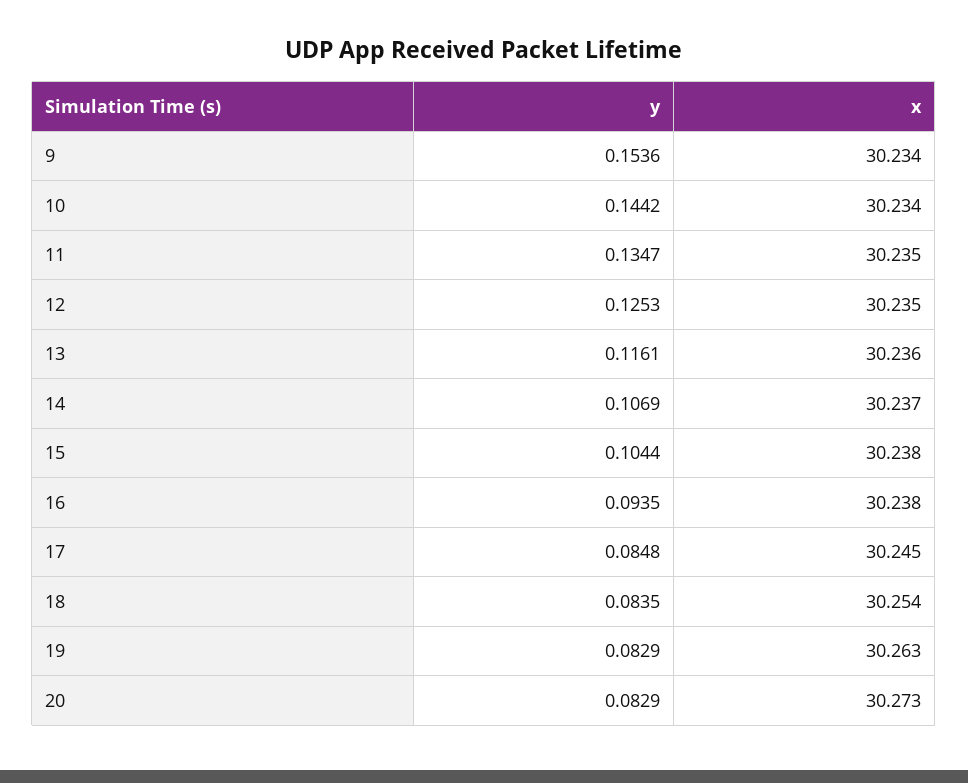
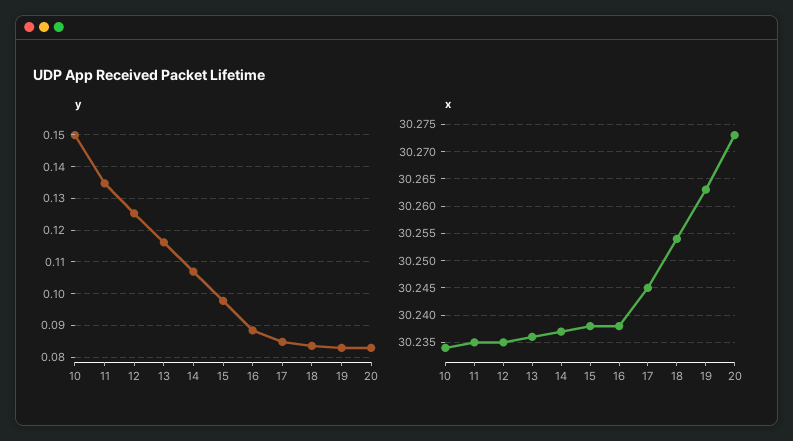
  {
    "y": {
-     "9": 0.1536,
-     "10": 0.1442,
+     "10": 0.15,
      "11": 0.1347,
      "12": 0.1253,
      "13": 0.1161,
      "14": 0.1069,
-     "15": 0.1044,
+     "15": 0.098,
-     "16": 0.0935,
+     "16": 0.088,
      "17": 0.0848,
      "18": 0.0835,
      "19": 0.0829,
      "20": 0.0829
    },
    "x": {
-     "9": 30.234,
      "10": 30.234,
      "11": 30.235,
      "12": 30.235,
      "13": 30.236,
      "14": 30.237,
      "15": 30.238,
      "16": 30.238,
      "17": 30.245,
      "18": 30.254,
      "19": 30.263,
      "20": 30.273
    }
  }

